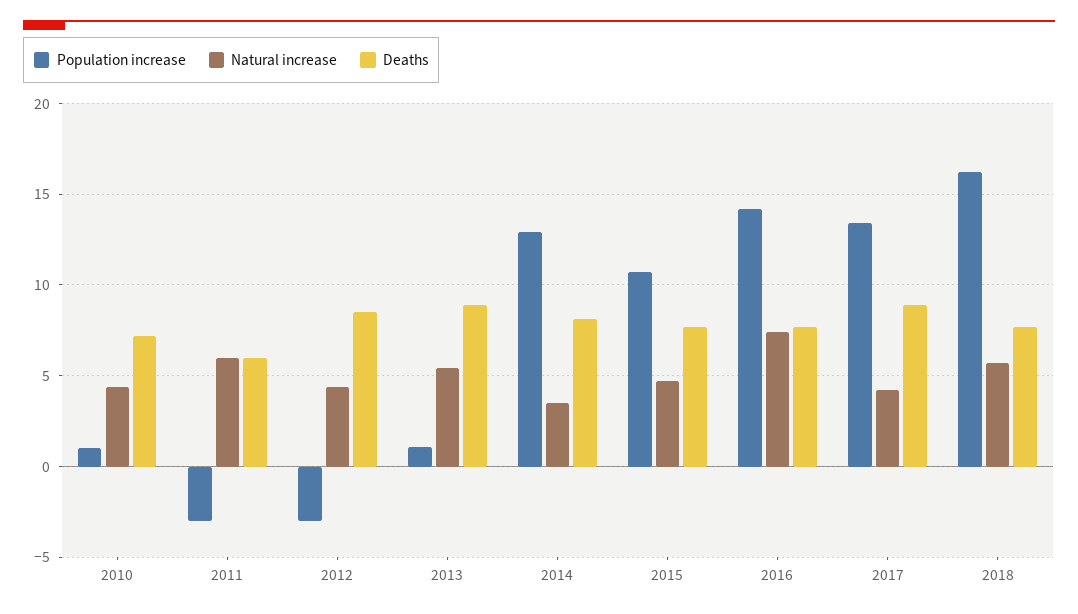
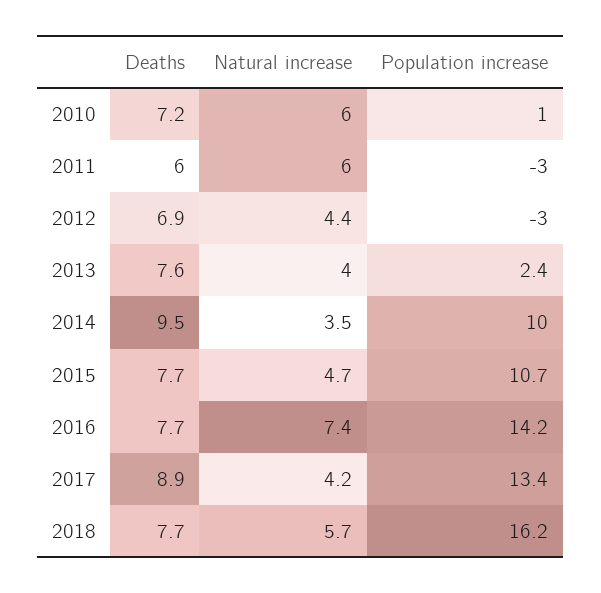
  {
    "Population increase": {
      "2010": 1,
      "2011": -3,
      "2012": -3,
-     "2013": 1,
+     "2013": 2.4,
-     "2014": 13,
+     "2014": 10,
      "2015": 10.7,
      "2016": 14.2,
      "2017": 13.4,
      "2018": 16.2
    },
    "Natural increase": {
-     "2010": 4.5,
+     "2010": 6,
      "2011": 6,
      "2012": 4.4,
-     "2013": 5.5,
+     "2013": 4,
      "2014": 3.5,
      "2015": 4.7,
      "2016": 7.4,
      "2017": 4.2,
      "2018": 5.7
    },
    "Deaths": {
      "2010": 7.2,
      "2011": 6,
-     "2012": 8.5,
+     "2012": 6.9,
-     "2013": 9,
+     "2013": 7.6,
-     "2014": 8,
+     "2014": 9.5,
      "2015": 7.7,
      "2016": 7.7,
      "2017": 8.9,
      "2018": 7.7
    }
  }

